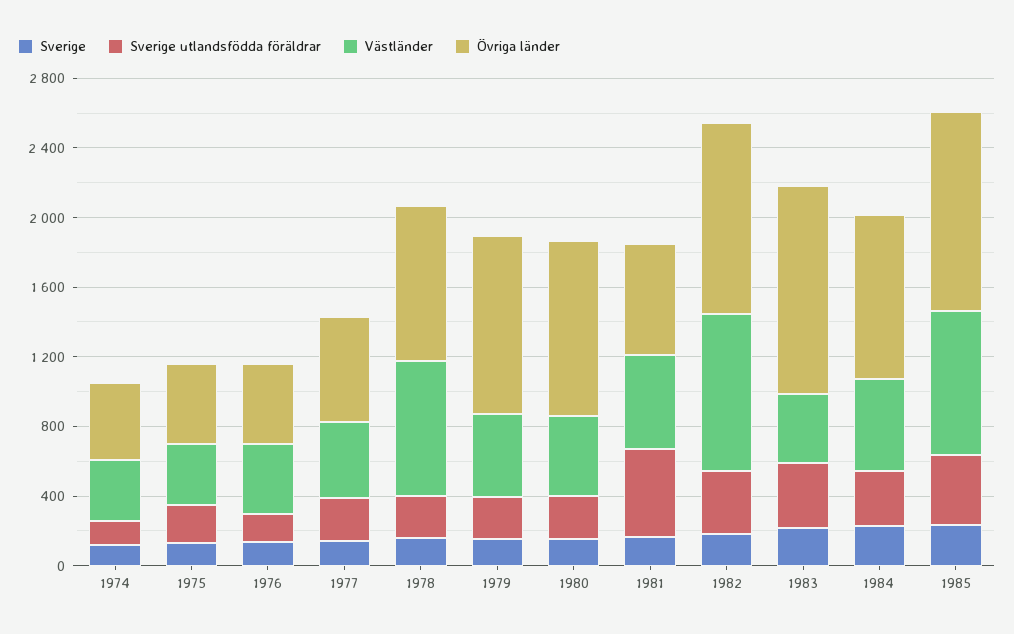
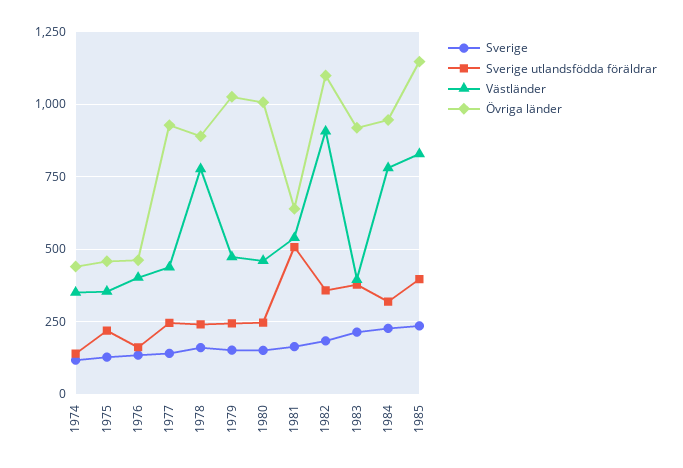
  {
    "Sverige": {
      "1974": 125,
      "1975": 125,
      "1976": 125,
      "1977": 150,
      "1978": 150,
      "1979": 150,
      "1980": 150,
      "1981": 175,
      "1982": 175,
      "1983": 225,
      "1984": 225,
      "1985": 225
    },
    "Sverige utlandsfödda föräldrar": {
      "1974": 150,
      "1975": 225,
      "1976": 150,
      "1977": 250,
      "1978": 250,
      "1979": 250,
      "1980": 250,
      "1981": 500,
      "1982": 350,
      "1983": 375,
      "1984": 325,
      "1985": 400
    },
    "Västländer": {
      "1974": 350,
      "1975": 350,
      "1976": 400,
      "1977": 450,
      "1978": 775,
      "1979": 475,
      "1980": 450,
      "1981": 550,
      "1982": 900,
      "1983": 400,
-     "1984": 500,
+     "1984": 775,
      "1985": 825
    },
    "Övriga länder": {
      "1974": 450,
      "1975": 450,
      "1976": 450,
-     "1977": 600,
+     "1977": 925,
      "1978": 900,
      "1979": 1025,
      "1980": 1000,
      "1981": 650,
      "1982": 1100,
-     "1983": 1200,
+     "1983": 925,
      "1984": 950,
      "1985": 1150
    }
  }

